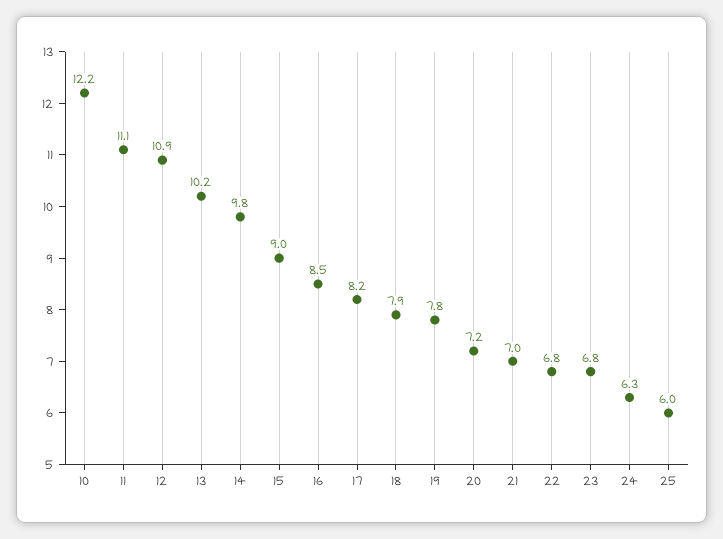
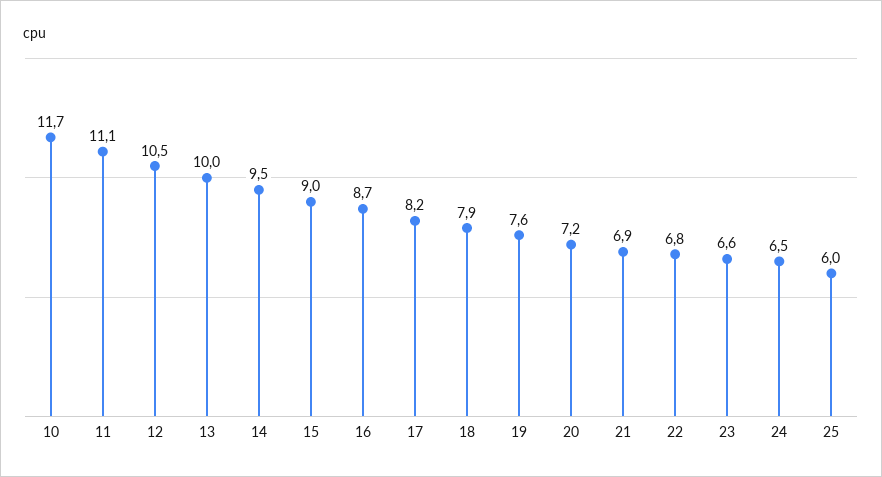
  {
-   "10": 12.2,
+   "10": 11.7,
    "11": 11.1,
-   "12": 10.9,
+   "12": 10.5,
-   "13": 10.2,
+   "13": 10,
-   "14": 9.8,
+   "14": 9.5,
    "15": 9,
-   "16": 8.5,
+   "16": 8.7,
    "17": 8.2,
    "18": 7.9,
-   "19": 7.8,
+   "19": 7.6,
    "20": 7.2,
-   "21": 7,
+   "21": 6.9,
    "22": 6.8,
-   "23": 6.8,
+   "23": 6.6,
-   "24": 6.3,
+   "24": 6.5,
    "25": 6
  }

